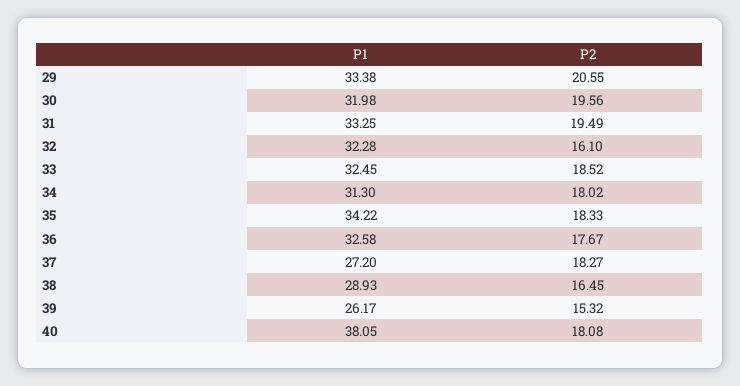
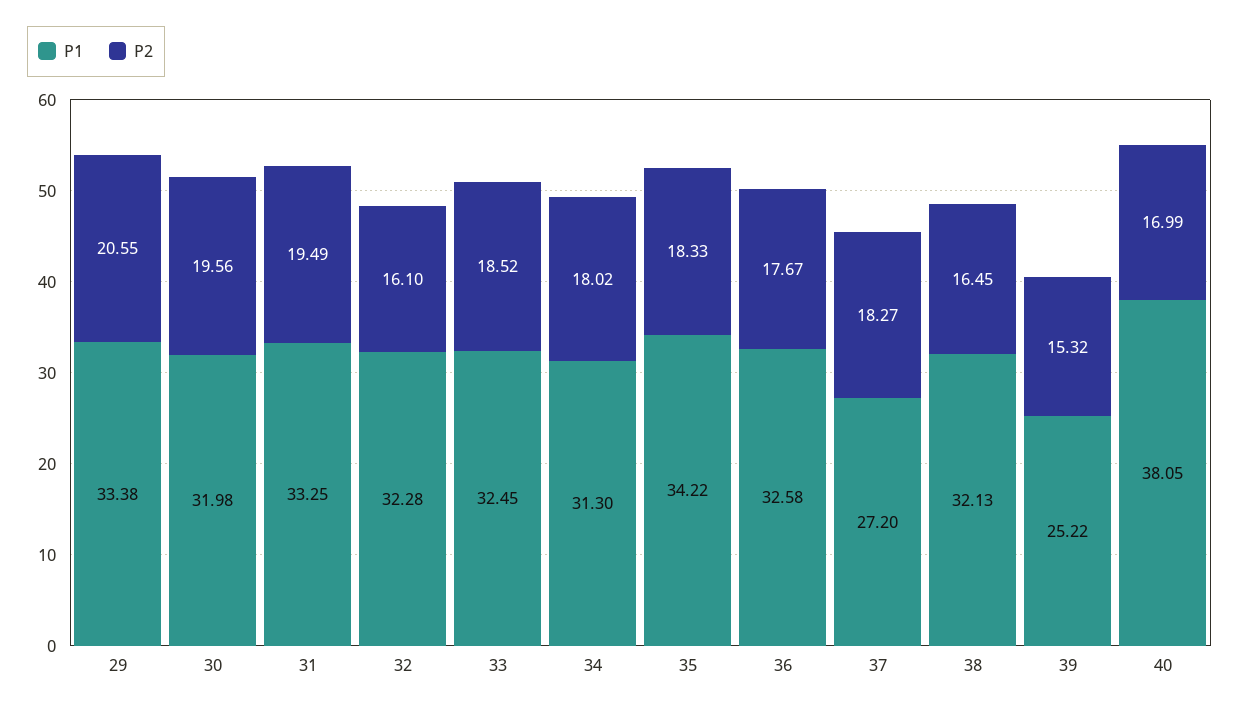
  {
    "P1": {
      "29": 33.38,
      "30": 31.98,
      "31": 33.25,
      "32": 32.28,
      "33": 32.45,
      "34": 31.3,
      "35": 34.22,
      "36": 32.58,
      "37": 27.2,
-     "38": 28.93,
+     "38": 32.13,
-     "39": 26.17,
+     "39": 25.22,
      "40": 38.05
    },
    "P2": {
      "29": 20.55,
      "30": 19.56,
      "31": 19.49,
      "32": 16.1,
      "33": 18.52,
      "34": 18.02,
      "35": 18.33,
      "36": 17.67,
      "37": 18.27,
      "38": 16.45,
      "39": 15.32,
-     "40": 18.08
+     "40": 16.99
    }
  }

